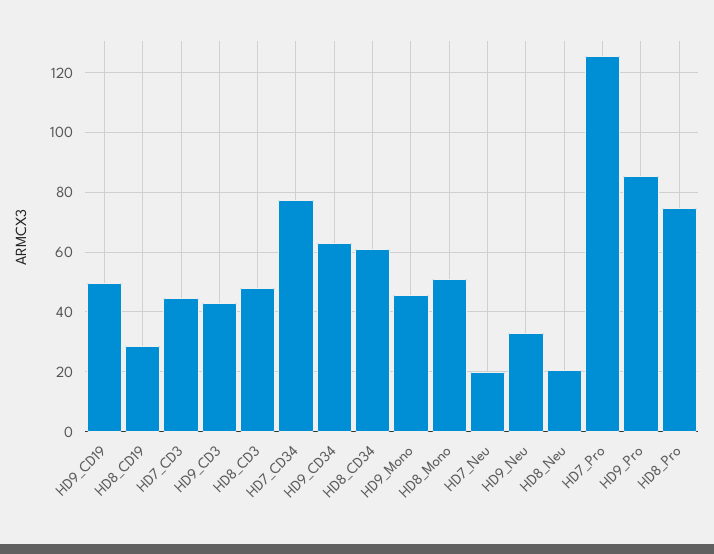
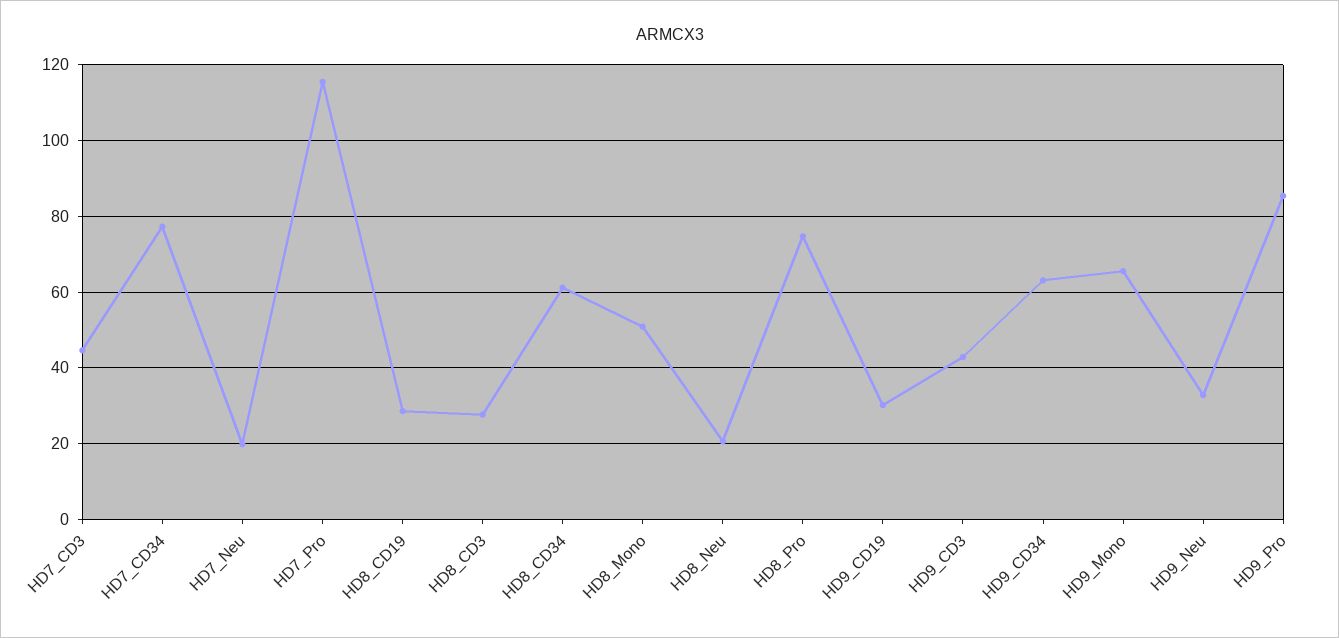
  {
-   "HD9_CD19": 50,
+   "HD9_CD19": 30,
    "HD8_CD19": 28,
    "HD7_CD3": 44,
    "HD9_CD3": 42,
-   "HD8_CD3": 47.5,
+   "HD8_CD3": 28,
    "HD7_CD34": 78,
    "HD9_CD34": 64,
    "HD8_CD34": 62,
-   "HD9_Mono": 45,
+   "HD9_Mono": 66,
    "HD8_Mono": 50,
    "HD7_Neu": 20,
    "HD9_Neu": 32,
    "HD8_Neu": 20,
-   "HD7_Pro": 125,
+   "HD7_Pro": 116,
    "HD9_Pro": 86,
    "HD8_Pro": 74
  }

